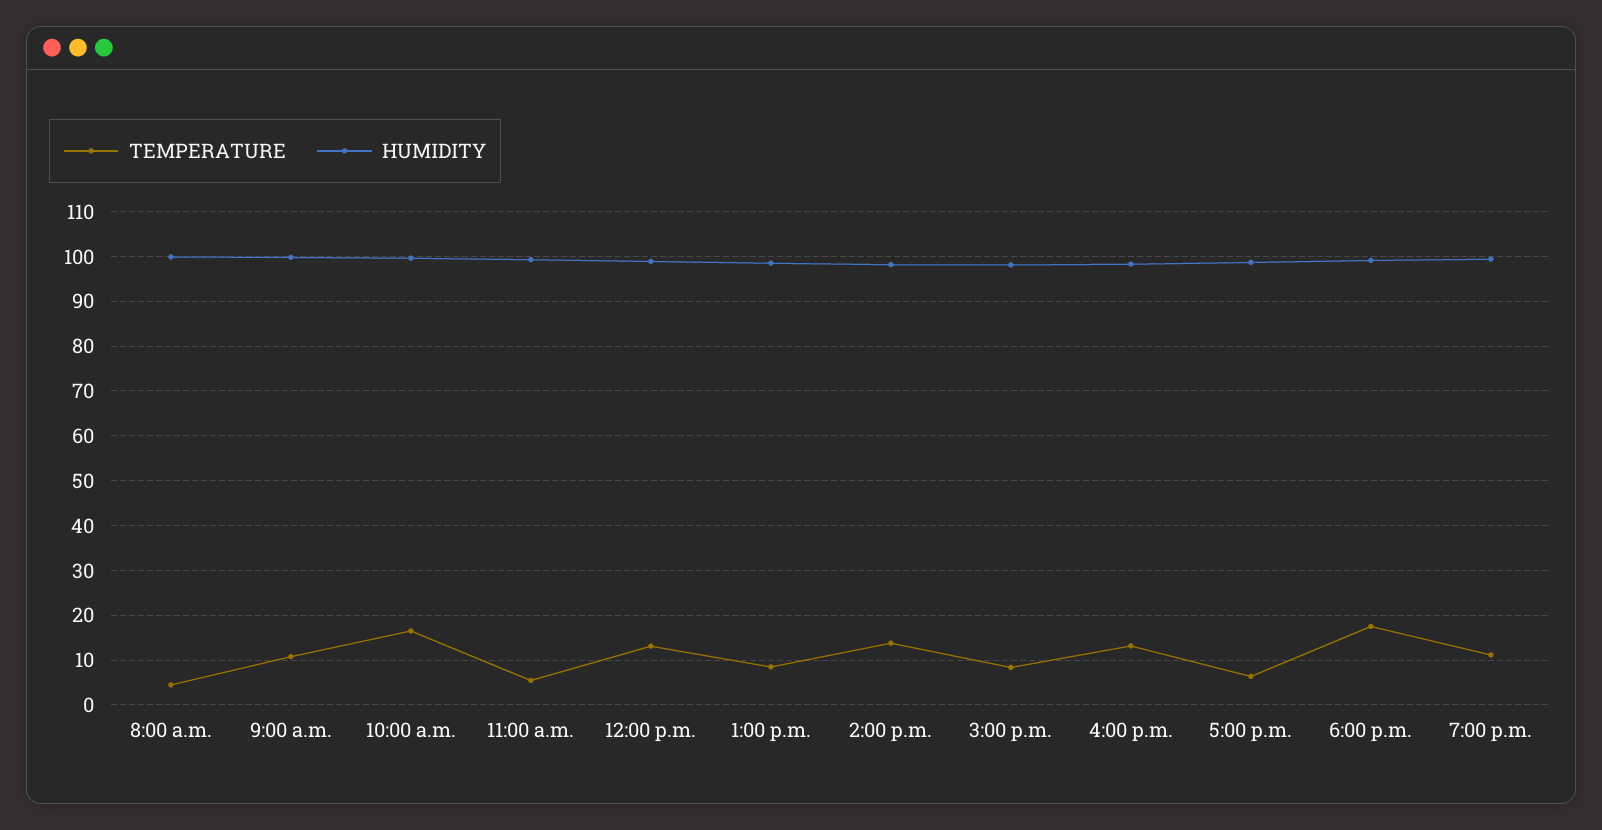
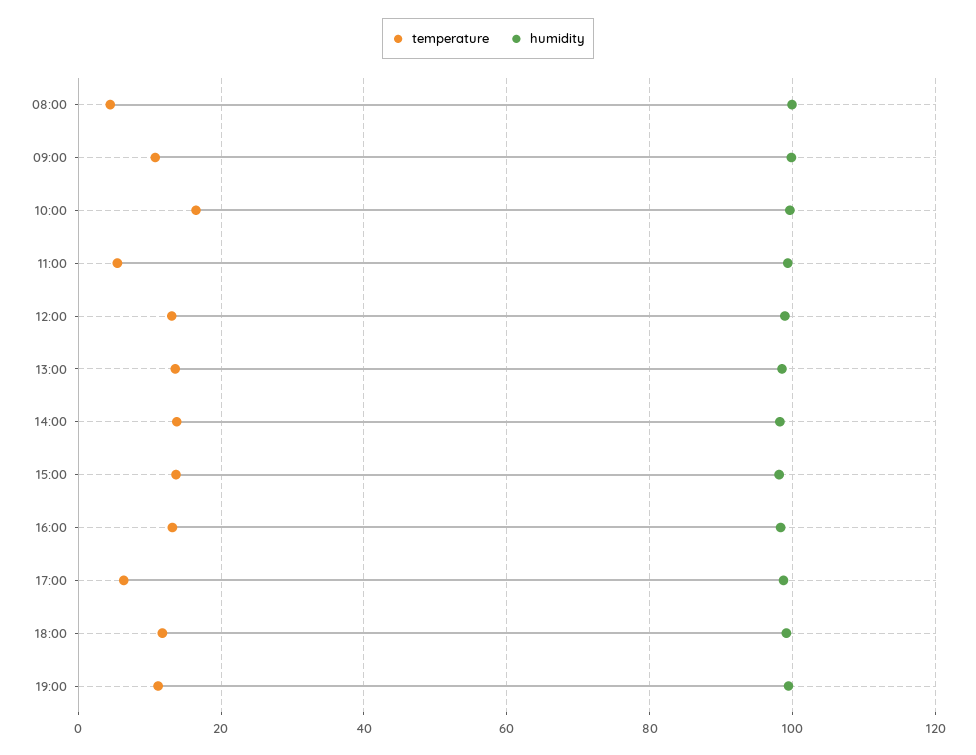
  {
    "TEMPERATURE": {
      "8:00 a.m.": 4,
      "9:00 a.m.": 10,
      "10:00 a.m.": 16,
      "11:00 a.m.": 6,
      "12:00 p.m.": 14,
-     "1:00 p.m.": 8,
+     "1:00 p.m.": 14,
      "2:00 p.m.": 14,
-     "3:00 p.m.": 8,
+     "3:00 p.m.": 14,
      "4:00 p.m.": 14,
      "5:00 p.m.": 6,
-     "6:00 p.m.": 18,
+     "6:00 p.m.": 12,
      "7:00 p.m.": 12
    },
    "HUMIDITY": {
      "8:00 a.m.": 100,
      "9:00 a.m.": 100,
      "10:00 a.m.": 100,
      "11:00 a.m.": 100,
      "12:00 p.m.": 98,
      "1:00 p.m.": 98,
      "2:00 p.m.": 98,
      "3:00 p.m.": 98,
      "4:00 p.m.": 98,
      "5:00 p.m.": 98,
      "6:00 p.m.": 100,
      "7:00 p.m.": 100
    }
  }

